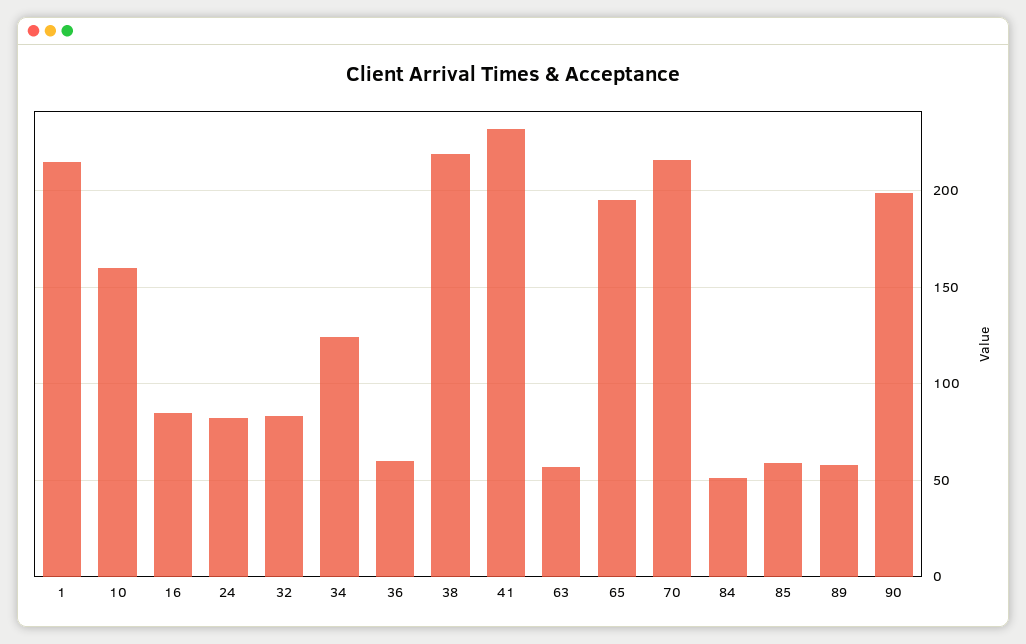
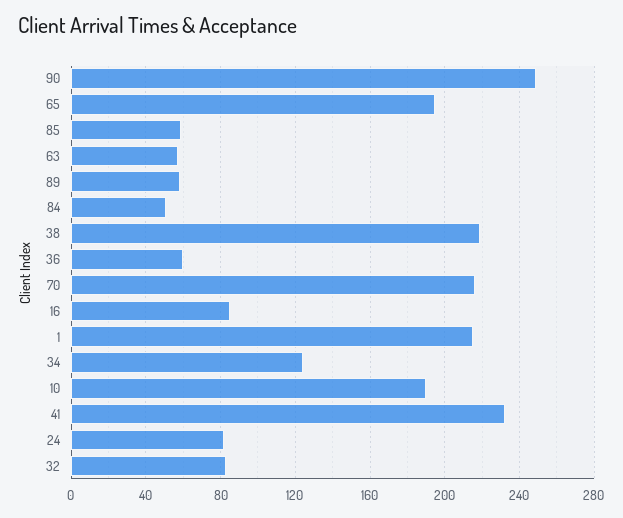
  {
    "1": 215,
-   "10": 160,
+   "10": 190,
    "16": 85,
    "24": 80,
    "32": 85,
    "34": 125,
    "36": 60,
    "38": 220,
    "41": 230,
    "63": 55,
    "65": 195,
    "70": 215,
    "84": 50,
    "85": 60,
    "89": 60,
-   "90": 200
+   "90": 250
  }

